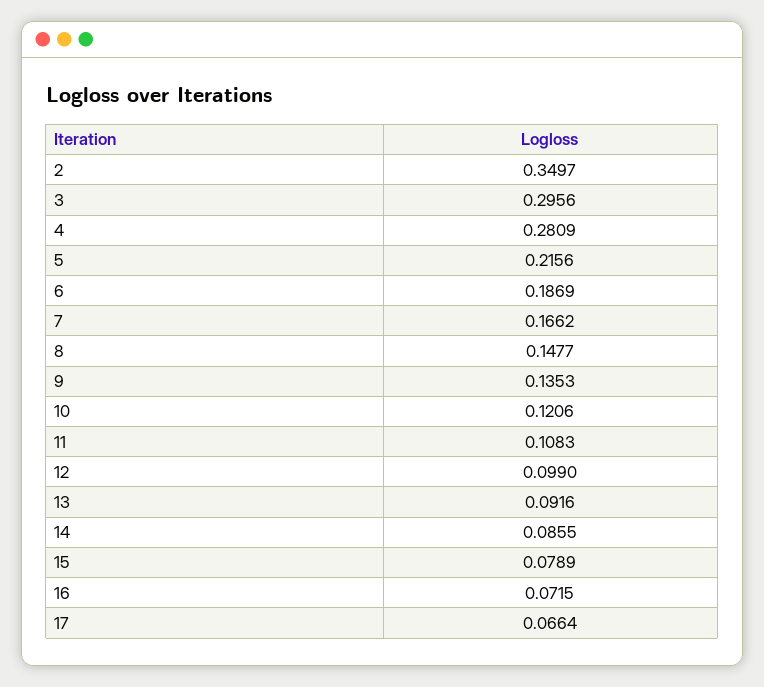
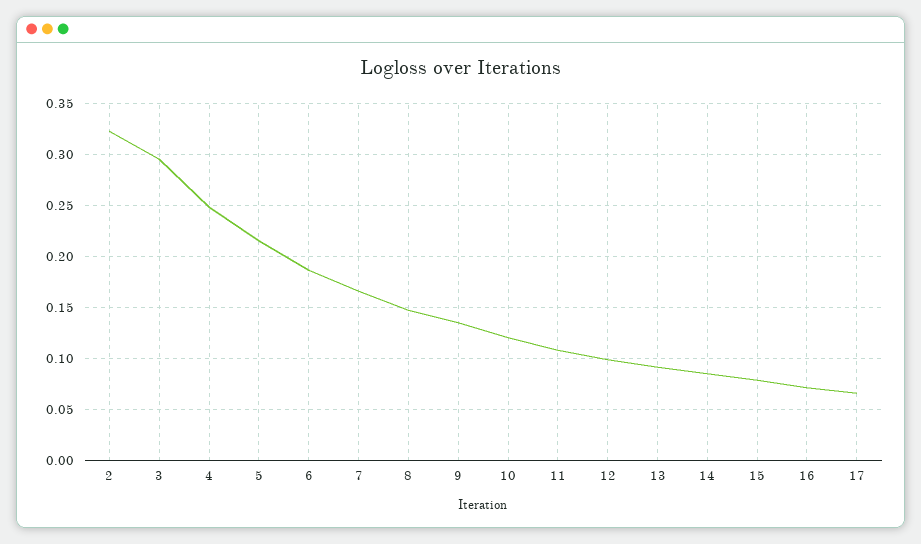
  {
-   "2": 0.3497,
+   "2": 0.32,
    "3": 0.2956,
-   "4": 0.2809,
+   "4": 0.25,
    "5": 0.2156,
    "6": 0.1869,
    "7": 0.1662,
    "8": 0.1477,
    "9": 0.1353,
    "10": 0.1206,
    "11": 0.1083,
    "12": 0.099,
    "13": 0.0916,
    "14": 0.0855,
    "15": 0.0789,
    "16": 0.0715,
    "17": 0.0664
  }

